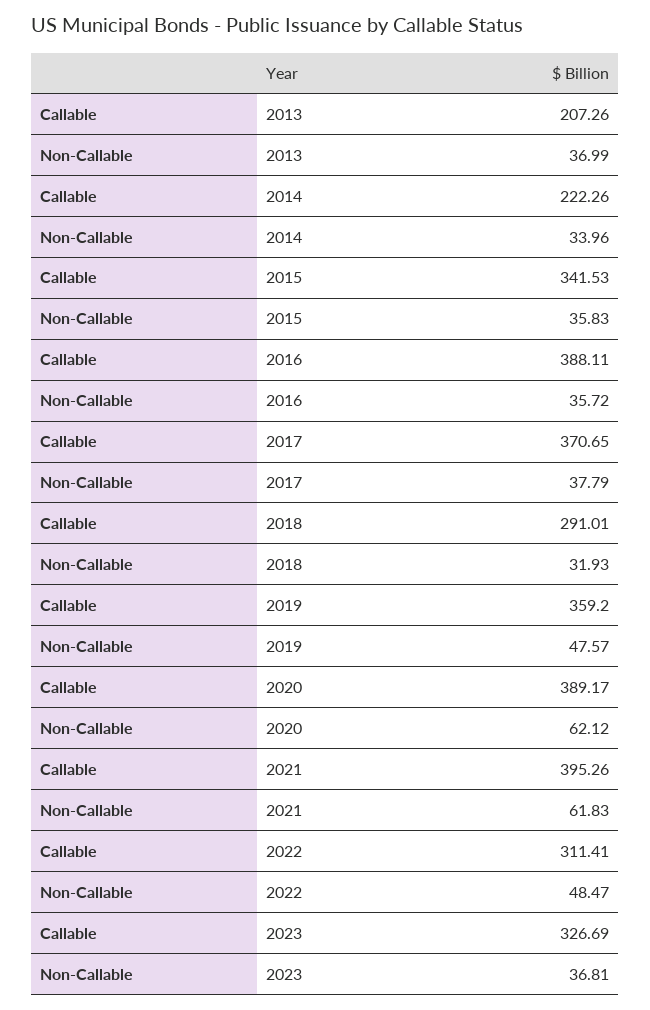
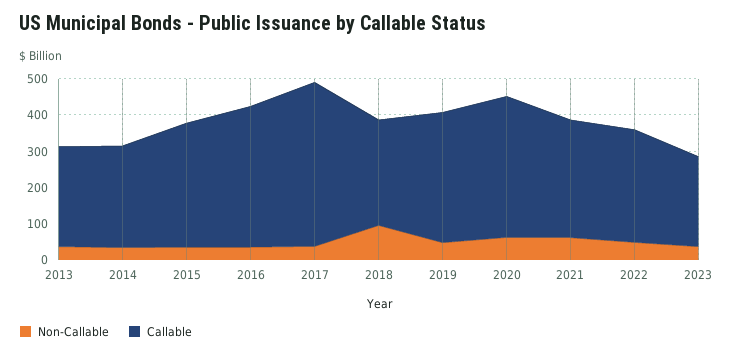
  {
    "Callable": {
-     "2013": 207.26,
+     "2013": 275,
-     "2014": 222.26,
+     "2014": 275,
      "2015": 341.53,
      "2016": 388.11,
-     "2017": 370.65,
+     "2017": 450,
      "2018": 291.01,
      "2019": 359.2,
      "2020": 389.17,
-     "2021": 395.26,
+     "2021": 325,
      "2022": 311.41,
-     "2023": 326.69
+     "2023": 250
    },
    "Non-Callable": {
      "2013": 36.99,
      "2014": 33.96,
      "2015": 35.83,
      "2016": 35.72,
      "2017": 37.79,
-     "2018": 31.93,
+     "2018": 100,
      "2019": 47.57,
      "2020": 62.12,
      "2021": 61.83,
      "2022": 48.47,
      "2023": 36.81
    }
  }

